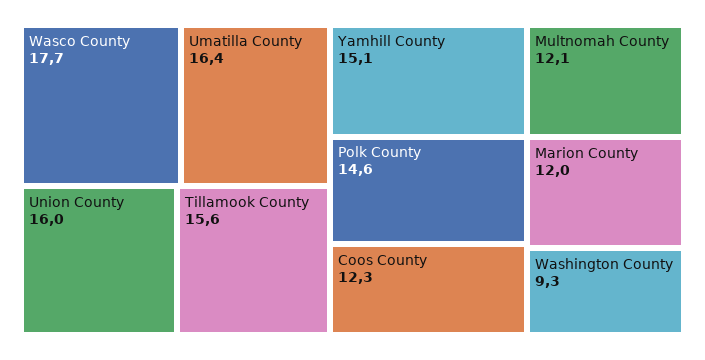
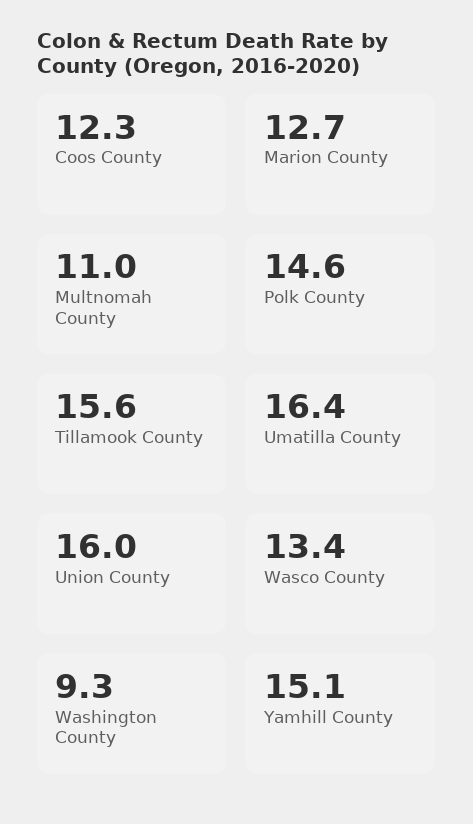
  {
-   "Wasco County": 17.7,
+   "Wasco County": 13.4,
    "Umatilla County": 16.4,
    "Union County": 16,
    "Tillamook County": 15.6,
    "Yamhill County": 15.1,
    "Polk County": 14.6,
    "Coos County": 12.3,
-   "Multnomah County": 12.1,
+   "Multnomah County": 11,
-   "Marion County": 12,
+   "Marion County": 12.7,
    "Washington County": 9.3
  }

